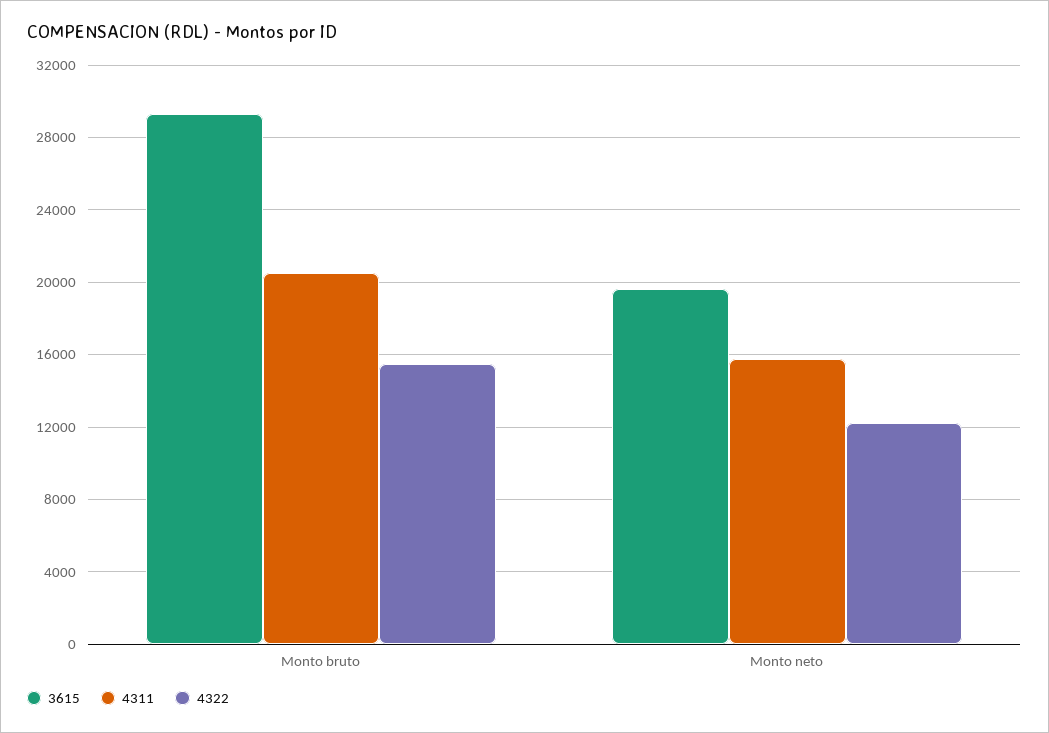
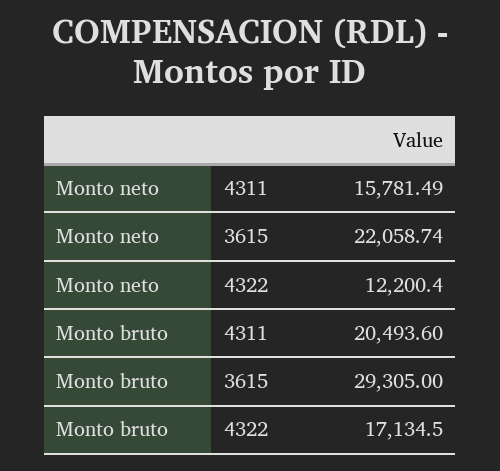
  {
    "3615": {
      "Monto bruto": 29305,
-     "Monto neto": 19500
+     "Monto neto": 22058.74
    },
    "4311": {
      "Monto bruto": 20493.6,
      "Monto neto": 15781.49
    },
    "4322": {
-     "Monto bruto": 15500,
+     "Monto bruto": 17134.5,
      "Monto neto": 12200.4
    }
  }

